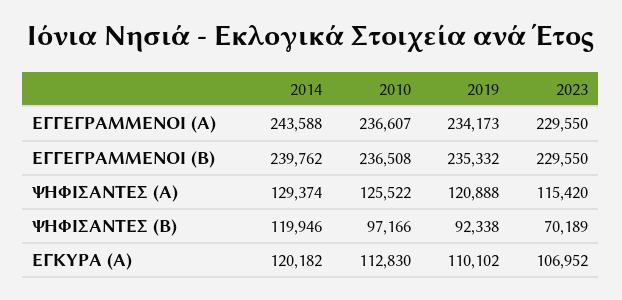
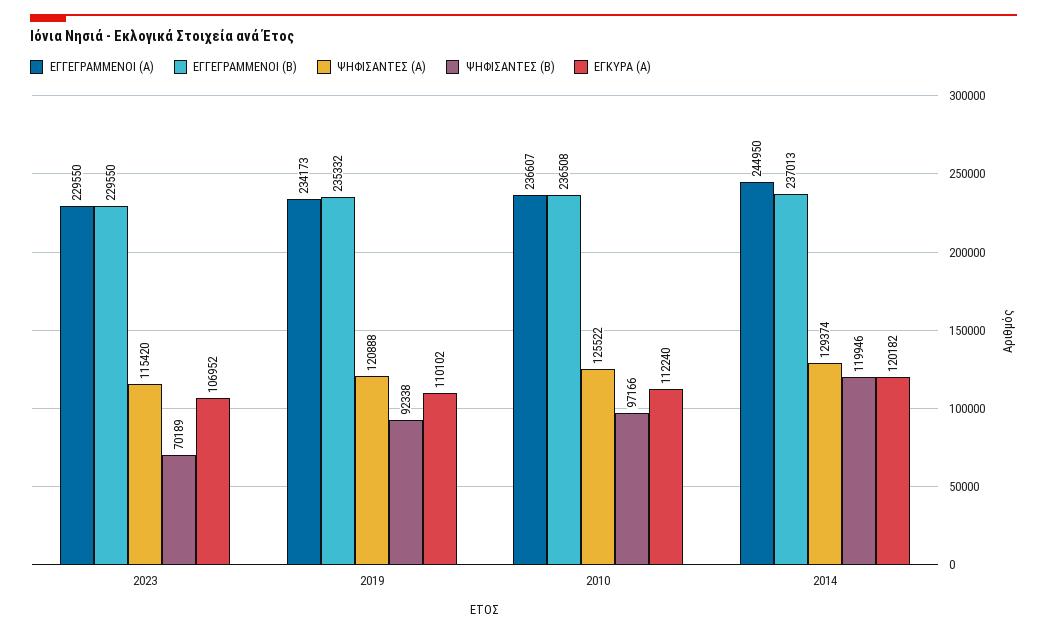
  {
    "ΕΓΓΕΓΡΑΜΜΕΝΟΙ (Α)": {
-     "2014": 243588,
+     "2014": 244950,
      "2010": 236607,
      "2019": 234173,
      "2023": 229550
    },
    "ΕΓΓΕΓΡΑΜΜΕΝΟΙ (Β)": {
-     "2014": 239762,
+     "2014": 237013,
      "2010": 236508,
      "2019": 235332,
      "2023": 229550
    },
    "ΨΗΦΙΣΑΝΤΕΣ (Α)": {
      "2014": 129374,
      "2010": 125522,
      "2019": 120888,
      "2023": 115420
    },
    "ΨΗΦΙΣΑΝΤΕΣ (Β)": {
      "2014": 119946,
      "2010": 97166,
      "2019": 92338,
      "2023": 70189
    },
    "ΕΓΚΥΡΑ (Α)": {
      "2014": 120182,
-     "2010": 112830,
+     "2010": 112240,
      "2019": 110102,
      "2023": 106952
    }
  }

